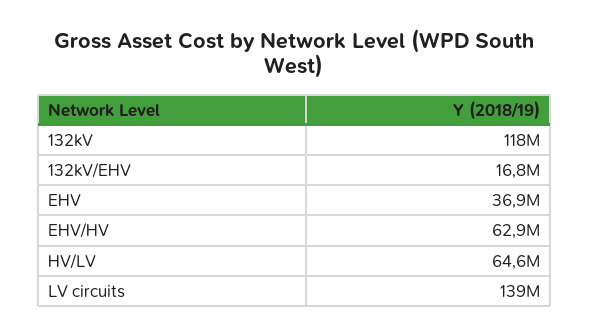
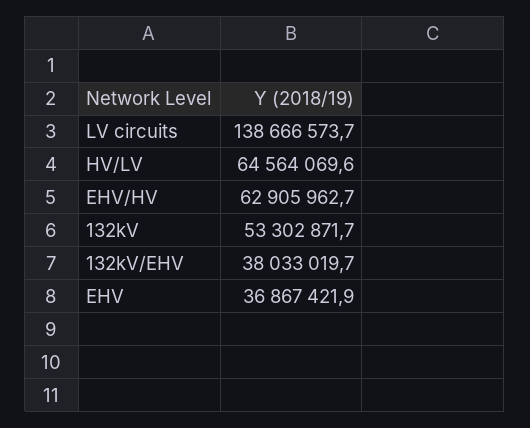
  {
-   "132kV": 118000000,
+   "132kV": 53302871.7,
-   "132kV/EHV": 16800000,
+   "132kV/EHV": 38033019.7,
    "EHV": 36867421.9,
    "EHV/HV": 62905962.7,
    "HV/LV": 64564069.6,
    "LV circuits": 138666573.7
  }

